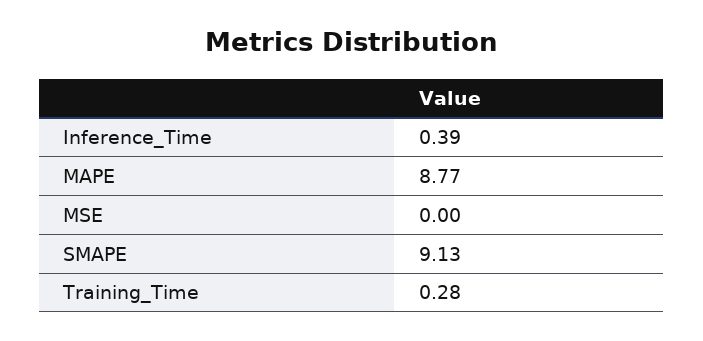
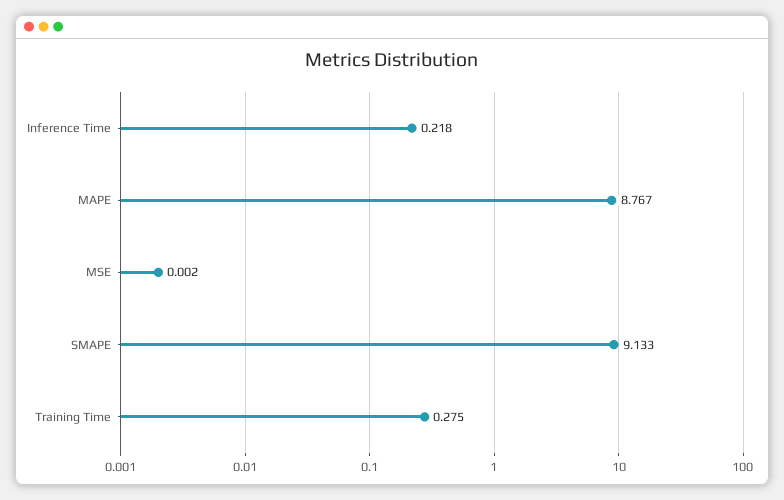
  {
-   "Inference_Time": 0.39,
+   "Inference_Time": 0.218,
    "MAPE": 8.767,
    "MSE": 0.002,
    "SMAPE": 9.133,
    "Training_Time": 0.275
  }

